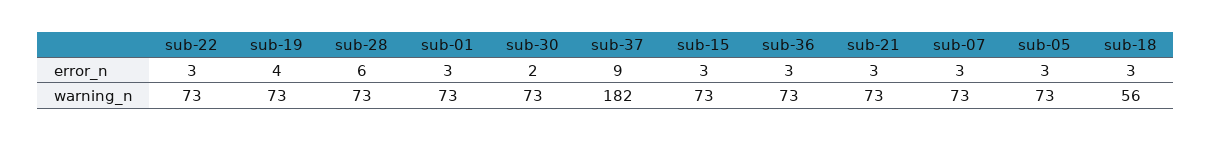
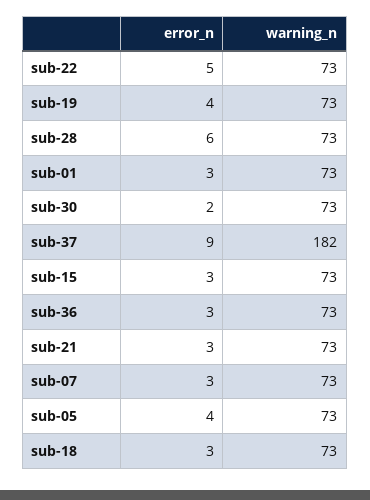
  {
    "sub-22": {
-     "error_n": 3,
+     "error_n": 5,
      "warning_n": 73
    },
    "sub-19": {
      "error_n": 4,
      "warning_n": 73
    },
    "sub-28": {
      "error_n": 6,
      "warning_n": 73
    },
    "sub-01": {
      "error_n": 3,
      "warning_n": 73
    },
    "sub-30": {
      "error_n": 2,
      "warning_n": 73
    },
    "sub-37": {
      "error_n": 9,
      "warning_n": 182
    },
    "sub-15": {
      "error_n": 3,
      "warning_n": 73
    },
    "sub-36": {
      "error_n": 3,
      "warning_n": 73
    },
    "sub-21": {
      "error_n": 3,
      "warning_n": 73
    },
    "sub-07": {
      "error_n": 3,
      "warning_n": 73
    },
    "sub-05": {
-     "error_n": 3,
+     "error_n": 4,
      "warning_n": 73
    },
    "sub-18": {
      "error_n": 3,
-     "warning_n": 56
+     "warning_n": 73
    }
  }

